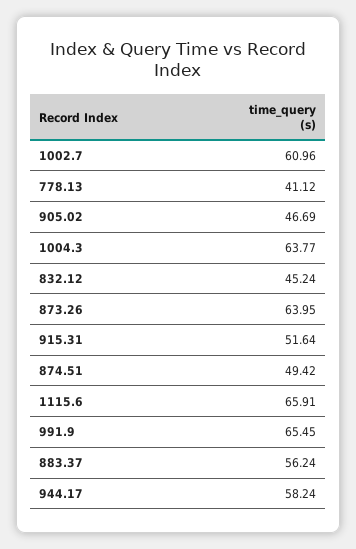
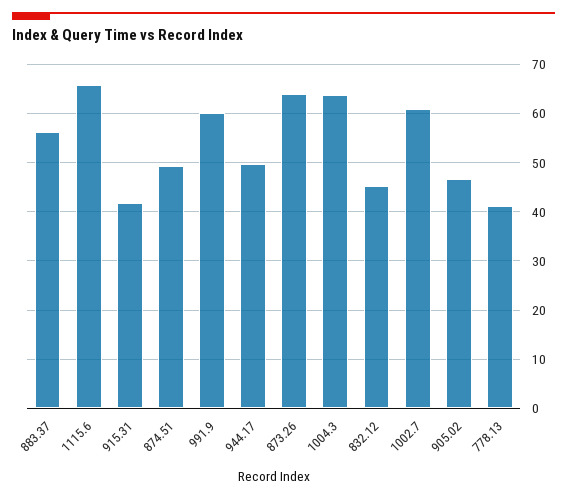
  {
    "1002.7": 60.96,
    "778.13": 41.12,
    "905.02": 46.69,
    "1004.3": 63.77,
    "832.12": 45.24,
    "873.26": 63.95,
-   "915.31": 51.64,
+   "915.31": 42,
    "874.51": 49.42,
    "1115.6": 65.91,
-   "991.9": 65.45,
+   "991.9": 60,
    "883.37": 56.24,
-   "944.17": 58.24
+   "944.17": 50
  }

